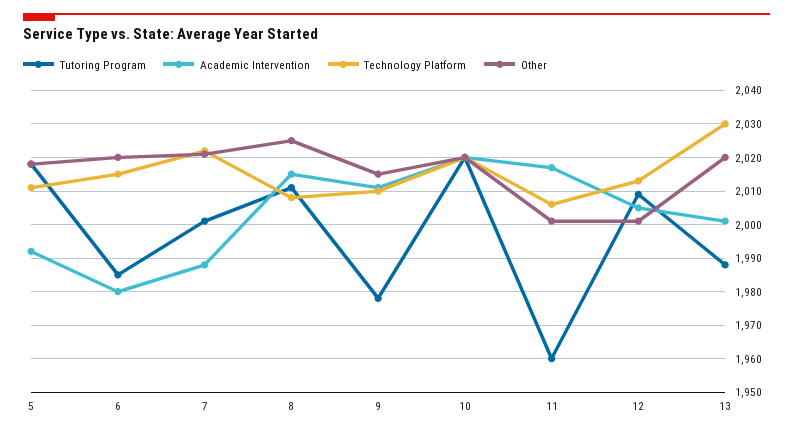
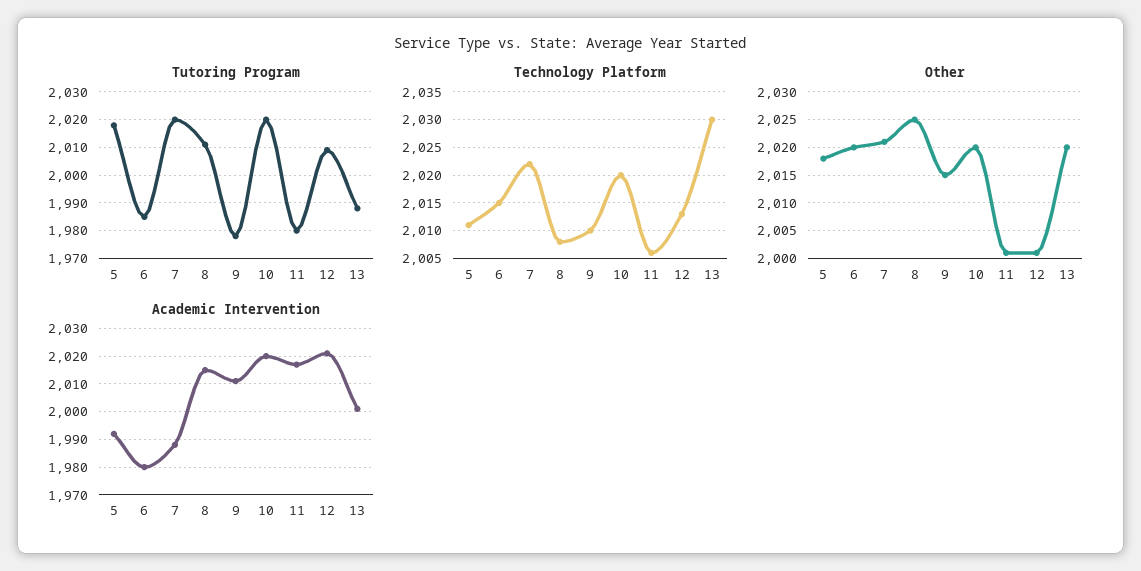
  {
    "Tutoring Program": {
      "5": 2020,
      "6": 1985,
-     "7": 2000,
+     "7": 2020,
      "8": 2010,
      "9": 1980,
      "10": 2020,
-     "11": 1960,
+     "11": 1980,
      "12": 2010,
      "13": 1990
    },
    "Academic Intervention": {
      "5": 1990,
      "6": 1980,
      "7": 1990,
      "8": 2015,
      "9": 2010,
      "10": 2020,
      "11": 2015,
-     "12": 2005,
+     "12": 2020,
      "13": 2000
    },
    "Technology Platform": {
      "5": 2010,
      "6": 2015,
      "7": 2020,
      "8": 2010,
      "9": 2010,
      "10": 2020,
      "11": 2005,
      "12": 2015,
      "13": 2030
    },
    "Other": {
      "5": 2020,
      "6": 2020,
      "7": 2020,
      "8": 2025,
      "9": 2015,
      "10": 2020,
      "11": 2000,
      "12": 2000,
      "13": 2020
    }
  }

